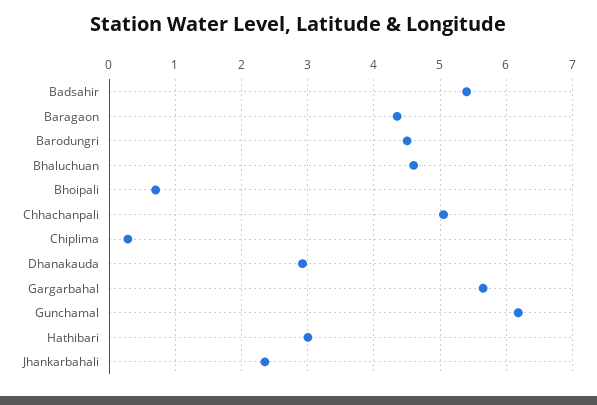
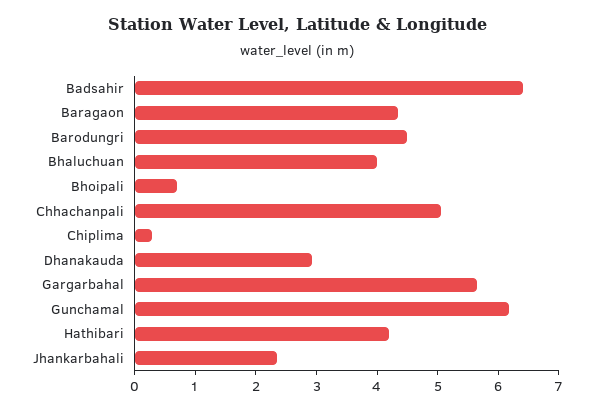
  {
-   "Badsahir": 5.4,
+   "Badsahir": 6.4,
    "Baragaon": 4.4,
    "Barodungri": 4.5,
-   "Bhaluchuan": 4.6,
+   "Bhaluchuan": 4,
    "Bhoipali": 0.7,
    "Chhachanpali": 5.1,
    "Chiplima": 0.3,
    "Dhanakauda": 2.9,
    "Gargarbahal": 5.7,
    "Gunchamal": 6.2,
-   "Hathibari": 3,
+   "Hathibari": 4.2,
    "Jhankarbahali": 2.4
  }

